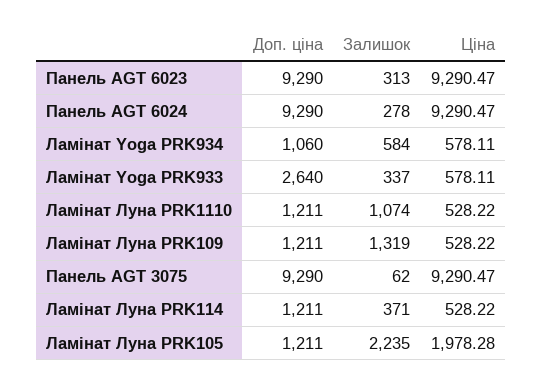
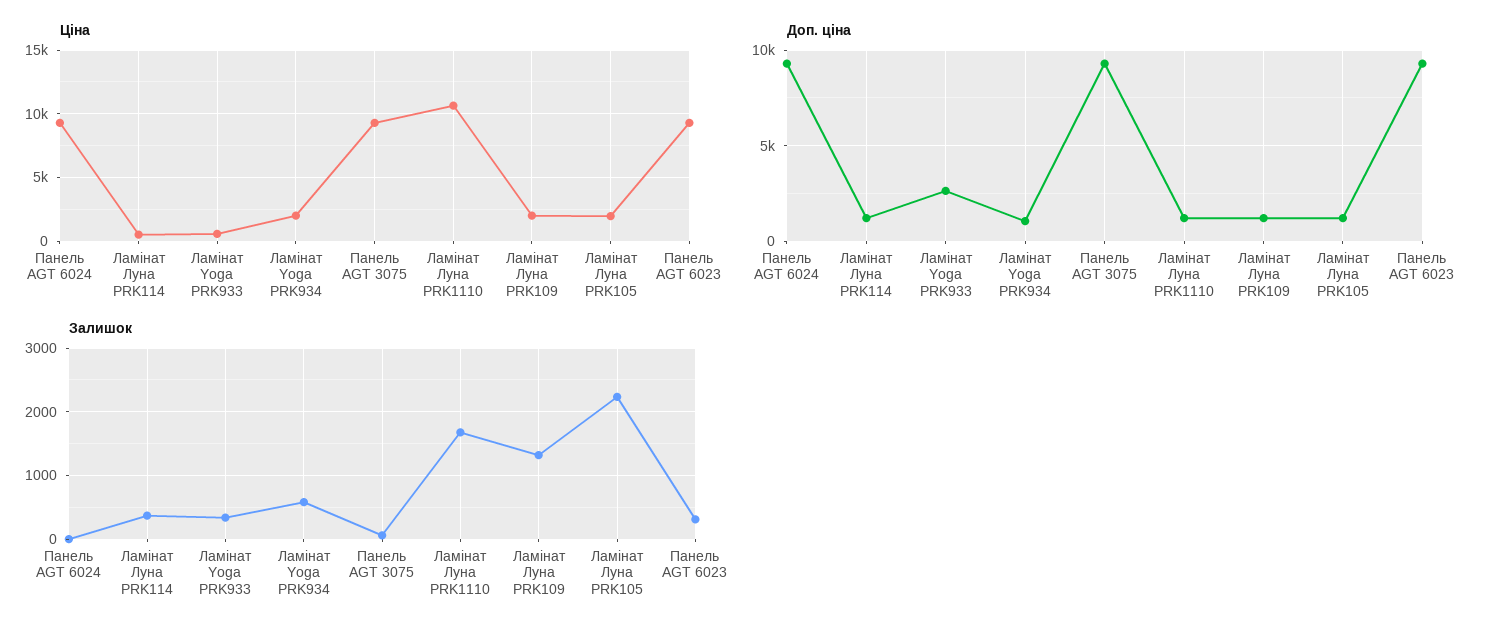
  {
    "Доп. ціна": {
      "Панель AGT 6023": 9290,
      "Панель AGT 6024": 9290,
      "Ламінат Yoga PRK934": 1060,
      "Ламінат Yoga PRK933": 2640,
      "Ламінат Луна PRK1110": 1211,
      "Ламінат Луна PRK109": 1211,
      "Панель AGT 3075": 9290,
      "Ламінат Луна PRK114": 1211,
      "Ламінат Луна PRK105": 1211
    },
    "Залишок": {
      "Панель AGT 6023": 313,
-     "Панель AGT 6024": 278,
+     "Панель AGT 6024": 0,
      "Ламінат Yoga PRK934": 584,
      "Ламінат Yoga PRK933": 337,
-     "Ламінат Луна PRK1110": 1074,
+     "Ламінат Луна PRK1110": 1700,
      "Ламінат Луна PRK109": 1319,
      "Панель AGT 3075": 62,
      "Ламінат Луна PRK114": 371,
      "Ламінат Луна PRK105": 2235
    },
    "Ціна": {
      "Панель AGT 6023": 9290.47,
      "Панель AGT 6024": 9290.47,
-     "Ламінат Yoga PRK934": 578.11,
+     "Ламінат Yoga PRK934": 2000,
      "Ламінат Yoga PRK933": 578.11,
-     "Ламінат Луна PRK1110": 528.22,
+     "Ламінат Луна PRK1110": 10500,
-     "Ламінат Луна PRK109": 528.22,
+     "Ламінат Луна PRK109": 2000,
      "Панель AGT 3075": 9290.47,
      "Ламінат Луна PRK114": 528.22,
      "Ламінат Луна PRK105": 1978.28
    }
  }

